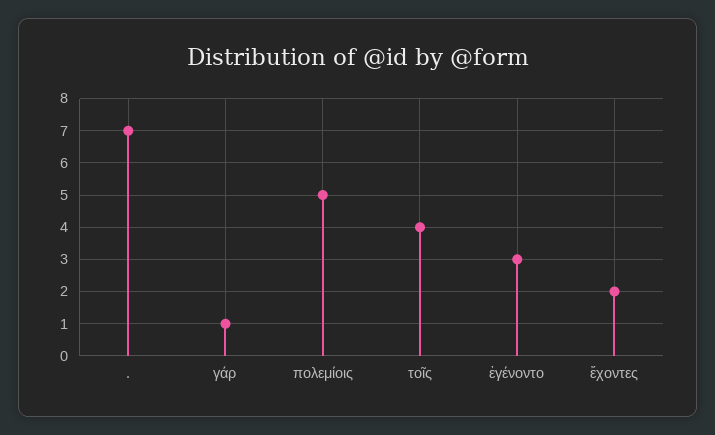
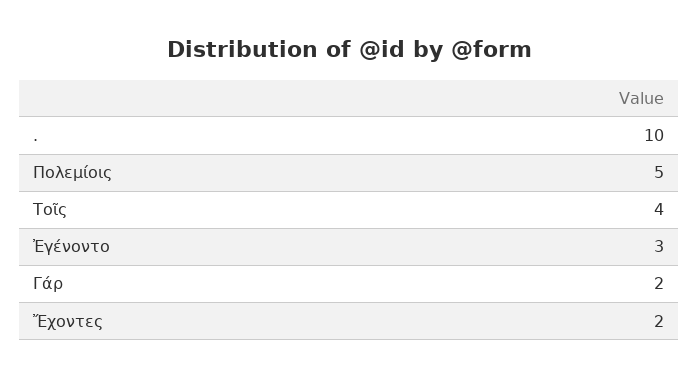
  {
-   ".": 7,
+   ".": 10,
-   "γάρ": 1,
+   "γάρ": 2,
    "πολεμίοις": 5,
    "τοῖς": 4,
    "ἐγένοντο": 3,
    "ἔχοντες": 2
  }

